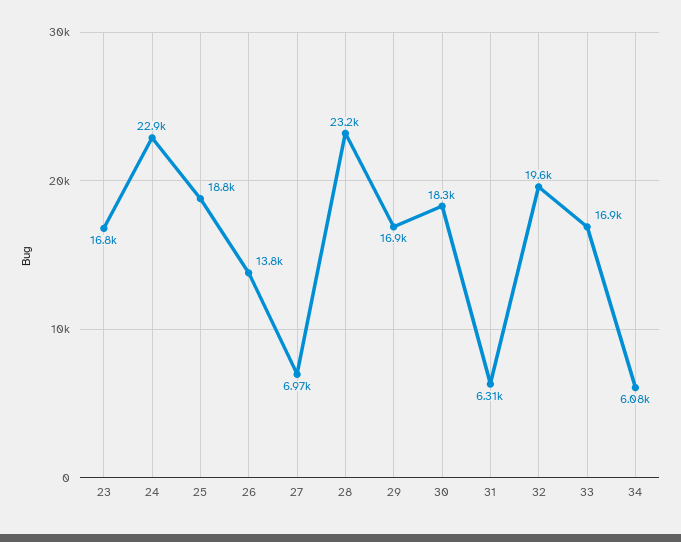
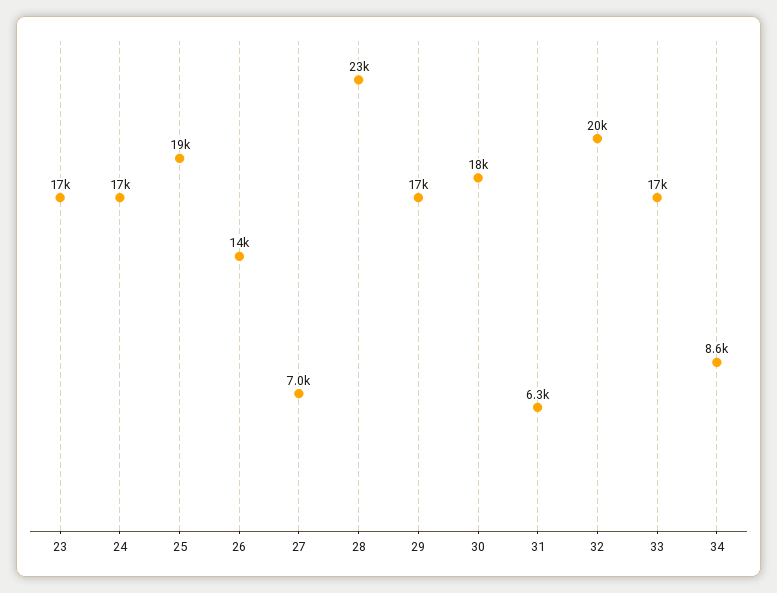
  {
    "23": 16800,
-   "24": 22900,
+   "24": 17000,
    "25": 18800,
    "26": 13800,
    "27": 6970,
    "28": 23200,
    "29": 16900,
    "30": 18300,
    "31": 6310,
    "32": 19600,
    "33": 16900,
-   "34": 6080
+   "34": 8600
  }

